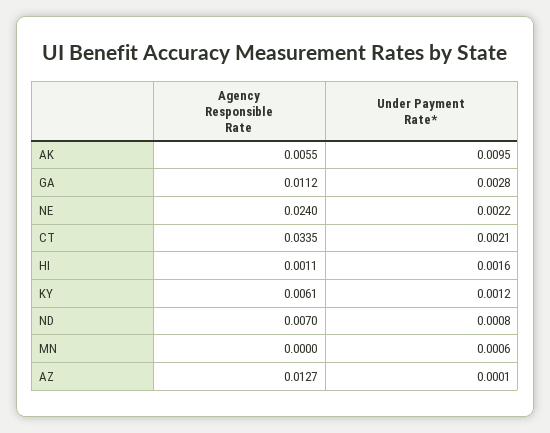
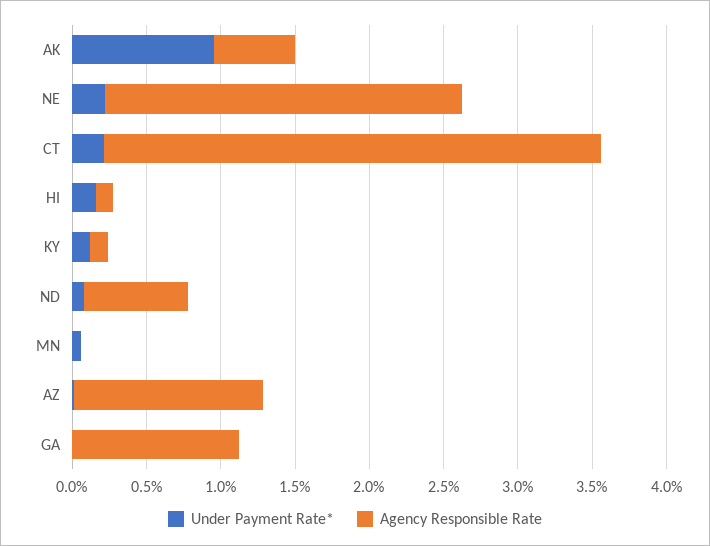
  {
    "Agency Responsible Rate": {
      "AK": 0.0055,
      "GA": 0.0112,
      "NE": 0.024,
      "CT": 0.0335,
      "HI": 0.0011,
-     "KY": 0.0061,
+     "KY": 0.001,
      "ND": 0.007,
      "MN": 0,
      "AZ": 0.0127
    },
    "Under Payment Rate*": {
      "AK": 0.0095,
-     "GA": 0.0028,
+     "GA": 0,
      "NE": 0.0022,
      "CT": 0.0021,
      "HI": 0.0016,
      "KY": 0.0012,
      "ND": 0.0008,
      "MN": 0.0006,
      "AZ": 0.0001
    }
  }

